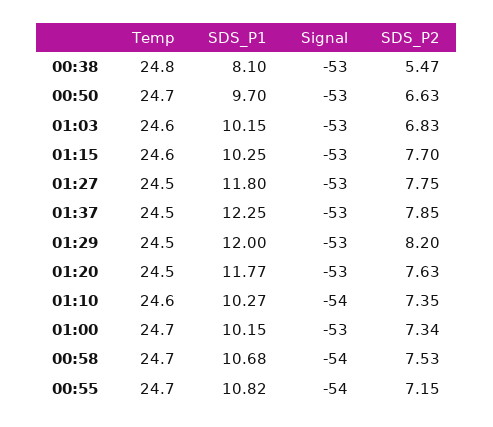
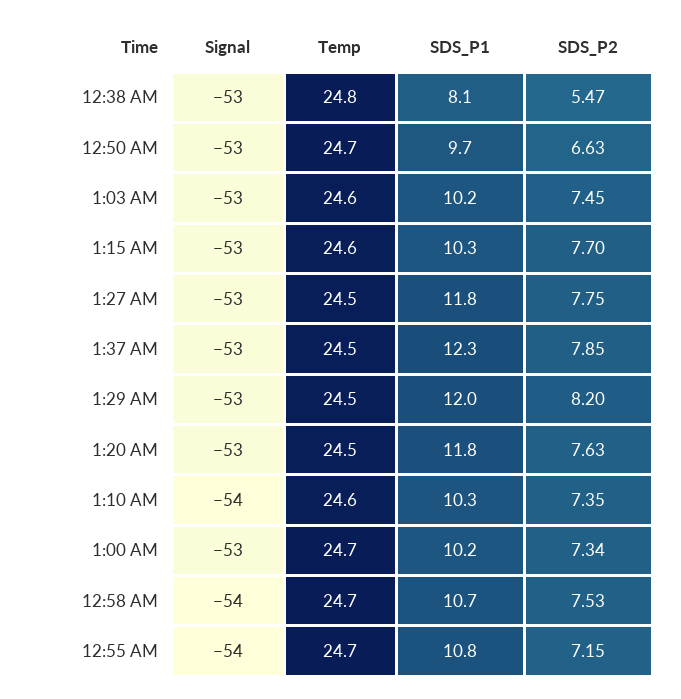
  {
    "Temp": {
      "00:38": 24.8,
      "00:50": 24.7,
      "01:03": 24.6,
      "01:15": 24.6,
      "01:27": 24.5,
      "01:37": 24.5,
      "01:29": 24.5,
      "01:20": 24.5,
      "01:10": 24.6,
      "01:00": 24.7,
      "00:58": 24.7,
      "00:55": 24.7
    },
    "SDS_P1": {
      "00:38": 8.1,
      "00:50": 9.7,
      "01:03": 10.15,
      "01:15": 10.25,
      "01:27": 11.8,
      "01:37": 12.25,
      "01:29": 12,
      "01:20": 11.77,
      "01:10": 10.27,
      "01:00": 10.15,
      "00:58": 10.68,
      "00:55": 10.82
    },
    "Signal": {
      "00:38": -53,
      "00:50": -53,
      "01:03": -53,
      "01:15": -53,
      "01:27": -53,
      "01:37": -53,
      "01:29": -53,
      "01:20": -53,
      "01:10": -54,
      "01:00": -53,
      "00:58": -54,
      "00:55": -54
    },
    "SDS_P2": {
      "00:38": 5.47,
      "00:50": 6.63,
-     "01:03": 6.83,
+     "01:03": 7.45,
      "01:15": 7.7,
      "01:27": 7.75,
      "01:37": 7.85,
      "01:29": 8.2,
      "01:20": 7.63,
      "01:10": 7.35,
      "01:00": 7.34,
      "00:58": 7.53,
      "00:55": 7.15
    }
  }

